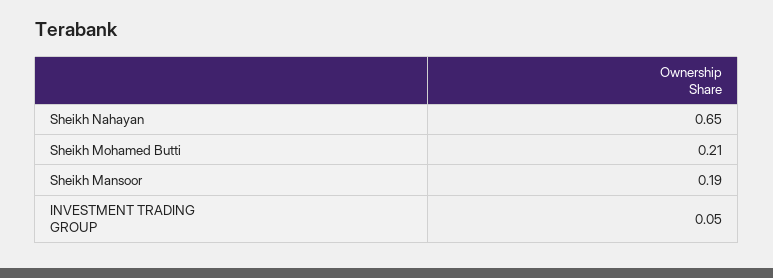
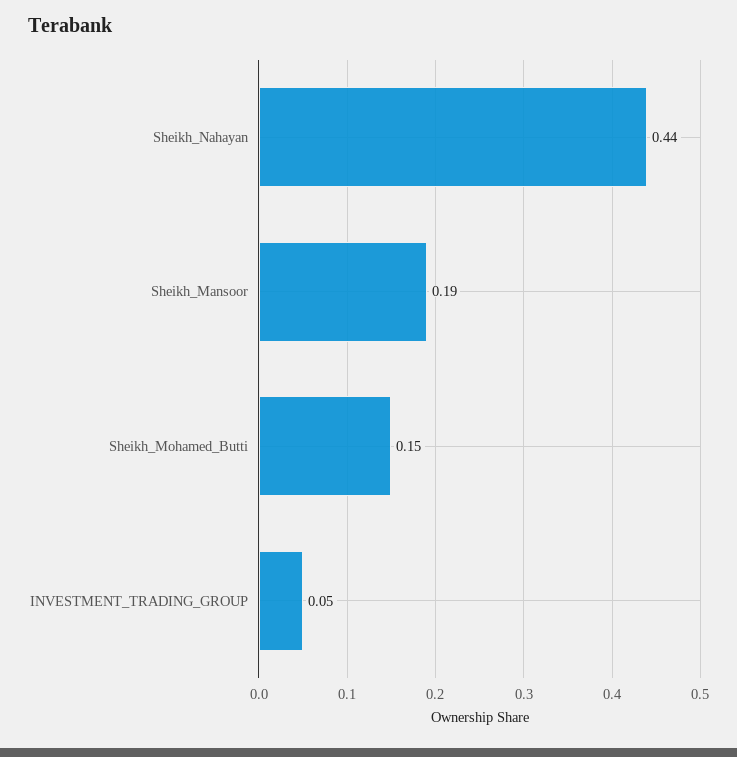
  {
-   "Sheikh Nahayan": 0.65,
+   "Sheikh Nahayan": 0.44,
-   "Sheikh Mohamed Butti": 0.21,
+   "Sheikh Mohamed Butti": 0.15,
    "Sheikh Mansoor": 0.19,
    "INVESTMENT TRADING GROUP": 0.05
  }

